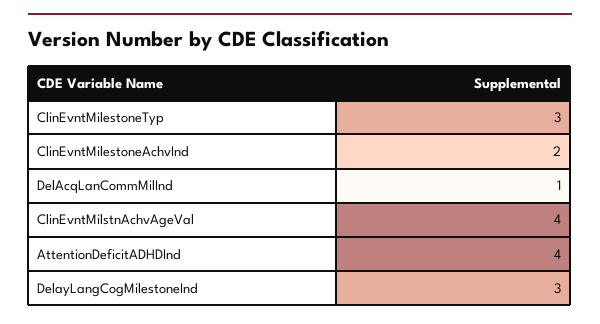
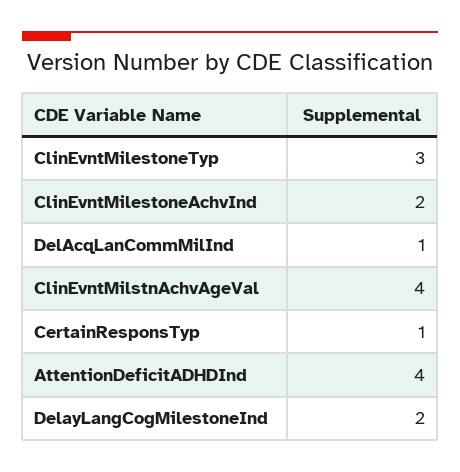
  {
    "ClinEvntMilestoneTyp": 3,
    "ClinEvntMilestoneAchvInd": 2,
    "DelAcqLanCommMilInd": 1,
    "ClinEvntMilstnAchvAgeVal": 4,
    "AttentionDeficitADHDInd": 4,
-   "DelayLangCogMilestoneInd": 3
+   "DelayLangCogMilestoneInd": 2,
+   "CertainResponsTyp": 1
  }

